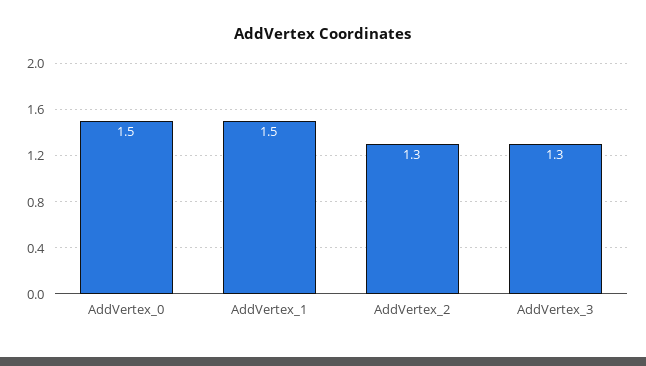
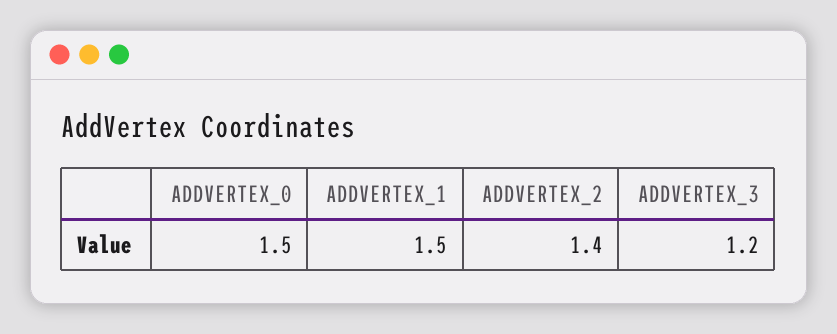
  {
    "AddVertex_0": 1.5,
    "AddVertex_1": 1.5,
-   "AddVertex_2": 1.3,
+   "AddVertex_2": 1.4,
-   "AddVertex_3": 1.3
+   "AddVertex_3": 1.2
  }

